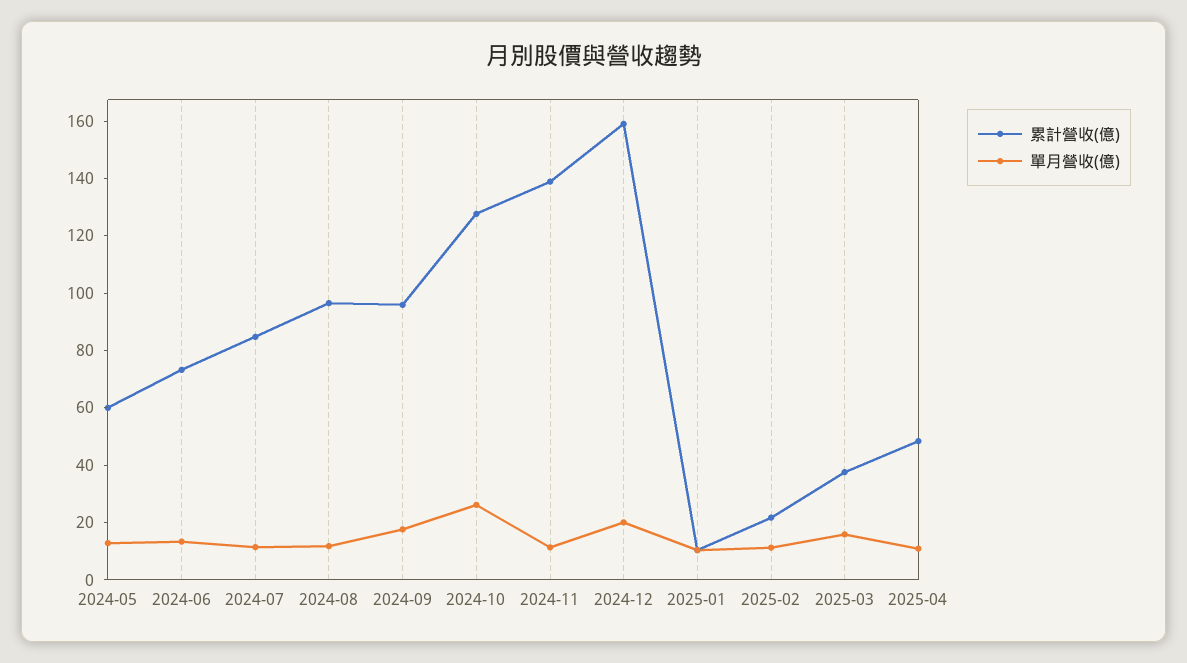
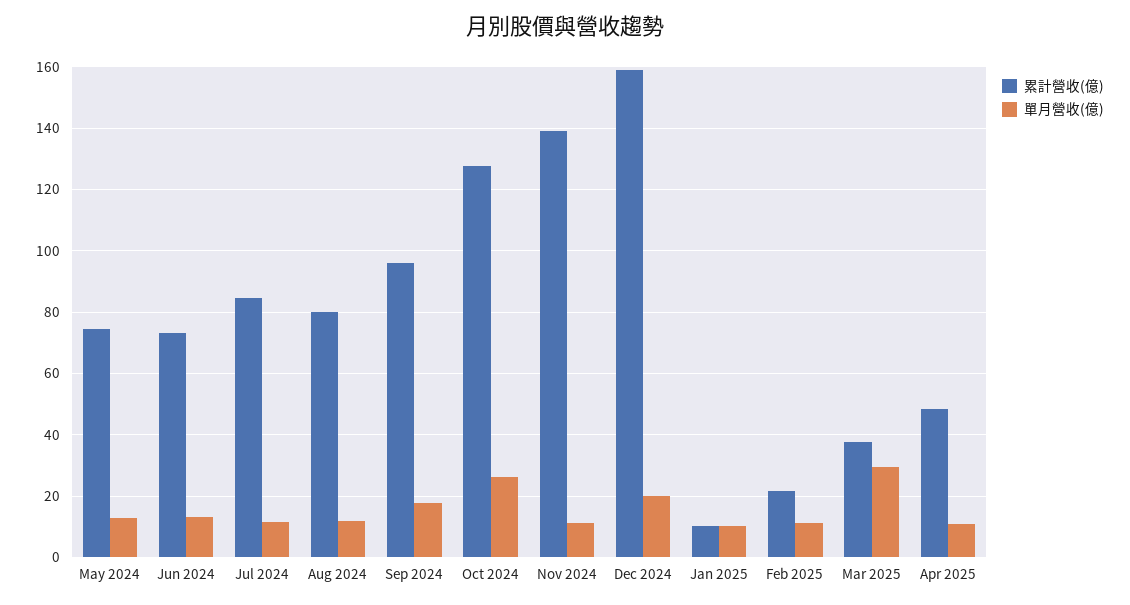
  {
    "累計營收(億)": {
-     "2024-05": 60,
+     "2024-05": 74,
      "2024-06": 74,
      "2024-07": 84,
-     "2024-08": 95,
+     "2024-08": 80,
      "2024-09": 96,
      "2024-10": 128,
      "2024-11": 138,
      "2024-12": 160,
      "2025-01": 10,
      "2025-02": 22,
      "2025-03": 38,
      "2025-04": 48
    },
    "單月營收(億)": {
      "2024-05": 12,
      "2024-06": 14,
      "2024-07": 12,
      "2024-08": 12,
      "2024-09": 18,
      "2024-10": 26,
      "2024-11": 12,
      "2024-12": 20,
      "2025-01": 10,
      "2025-02": 12,
-     "2025-03": 15,
+     "2025-03": 30,
      "2025-04": 10
    }
  }

